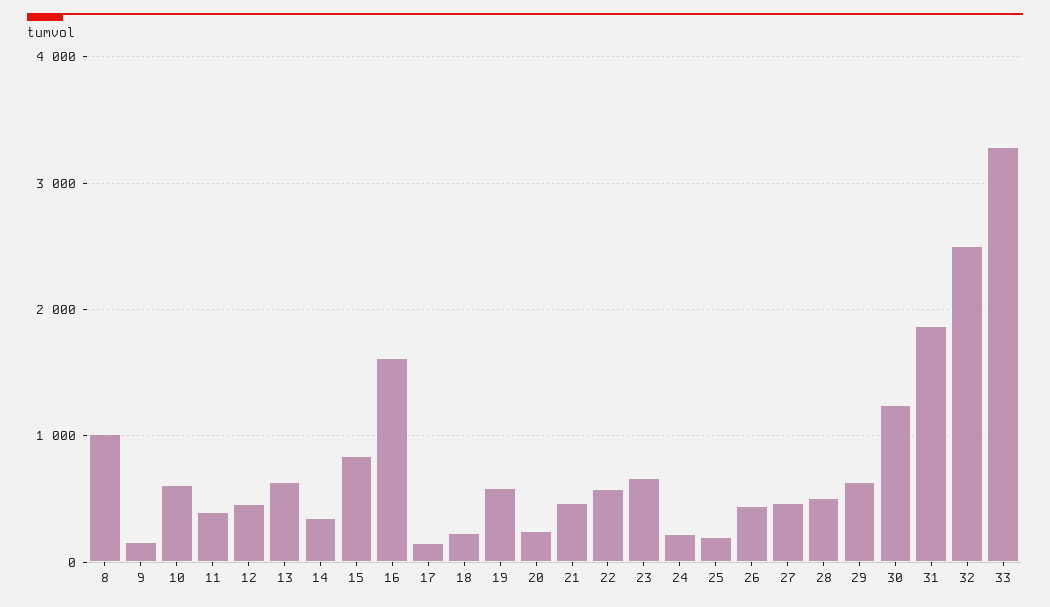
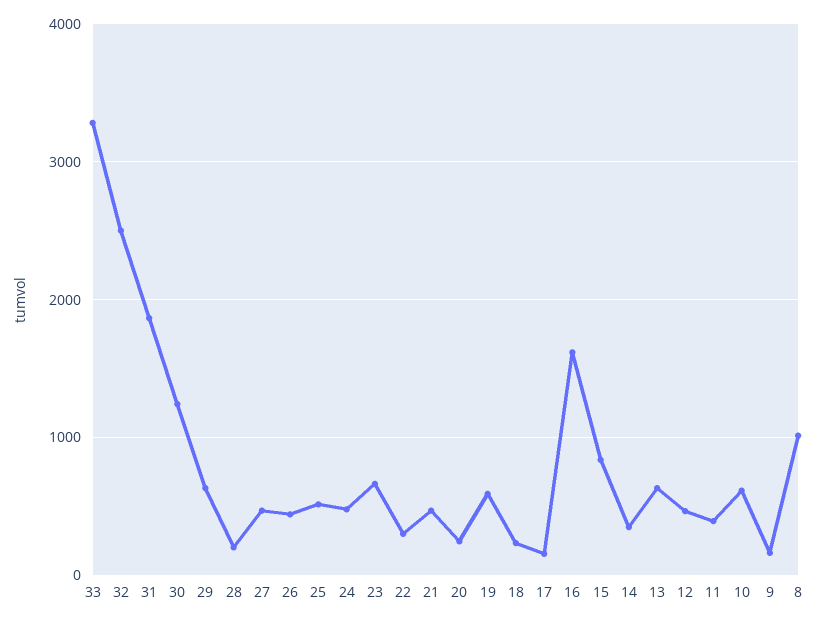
  {
    "8": 1000,
    "9": 200,
    "10": 600,
    "11": 400,
    "12": 500,
    "13": 600,
    "14": 300,
    "15": 800,
    "16": 1600,
    "17": 200,
    "18": 200,
    "19": 600,
    "20": 200,
    "21": 500,
-   "22": 600,
+   "22": 300,
    "23": 700,
-   "24": 200,
+   "24": 500,
-   "25": 200,
+   "25": 500,
    "26": 400,
    "27": 500,
-   "28": 500,
+   "28": 200,
    "29": 600,
    "30": 1200,
    "31": 1900,
    "32": 2500,
    "33": 3300
  }

